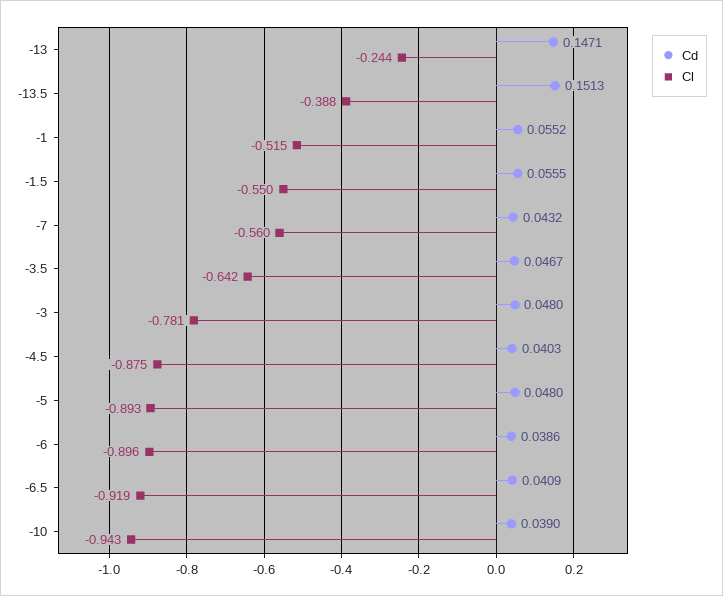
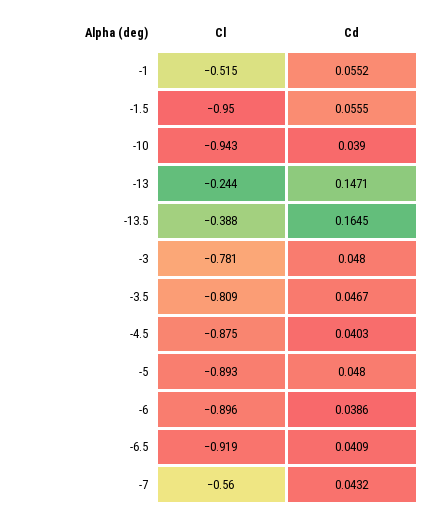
  {
    "Cd": {
      "-13": 0.1471,
-     "-13.5": 0.1513,
+     "-13.5": 0.1645,
      "-1": 0.0552,
      "-1.5": 0.0555,
      "-7": 0.0432,
      "-3.5": 0.0467,
      "-3": 0.048,
      "-4.5": 0.0403,
      "-5": 0.048,
      "-6": 0.0386,
      "-6.5": 0.0409,
      "-10": 0.039
    },
    "Cl": {
      "-13": -0.244,
      "-13.5": -0.388,
      "-1": -0.515,
-     "-1.5": -0.55,
+     "-1.5": -0.95,
      "-7": -0.56,
-     "-3.5": -0.642,
+     "-3.5": -0.809,
      "-3": -0.781,
      "-4.5": -0.875,
      "-5": -0.893,
      "-6": -0.896,
      "-6.5": -0.919,
      "-10": -0.943
    }
  }

